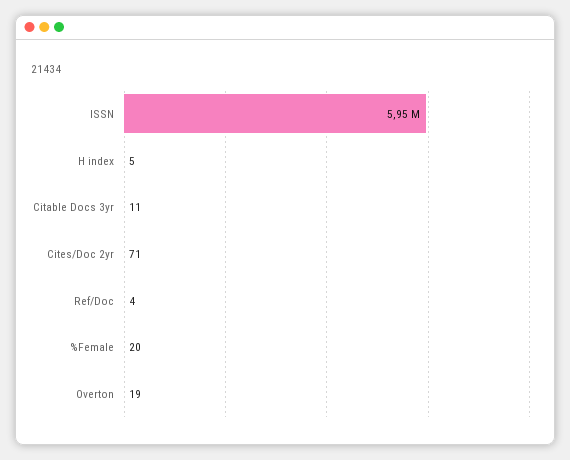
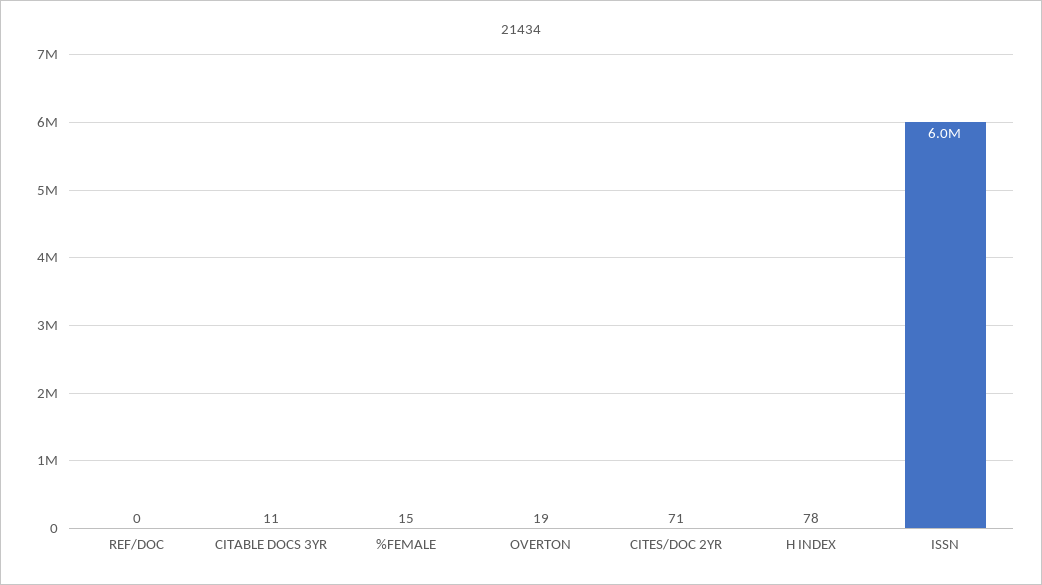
  {
    "ISSN": 5950000,
-   "H index": 5,
+   "H index": 78,
    "Citable Docs 3yr": 11,
    "Cites/Doc 2yr": 71,
-   "Ref/Doc": 4,
+   "Ref/Doc": 0,
-   "%Female": 20,
+   "%Female": 15,
    "Overton": 19
  }

